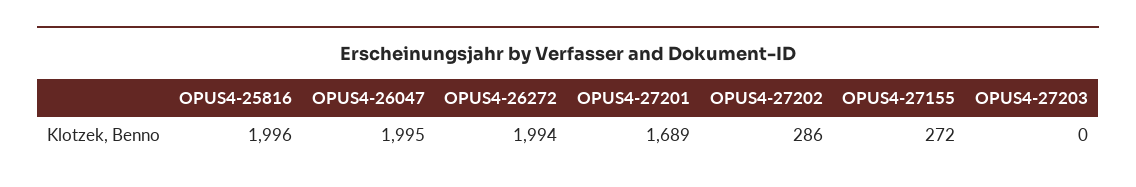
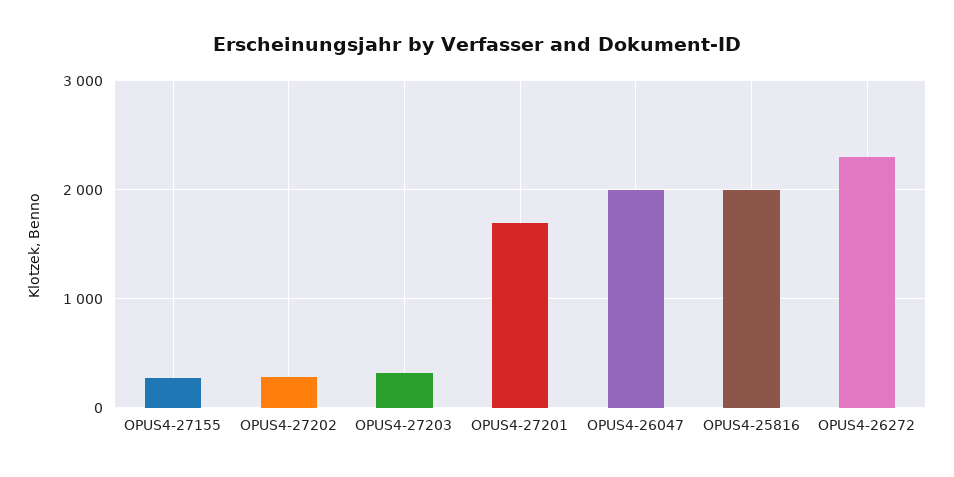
  {
    "OPUS4-25816": 1996,
    "OPUS4-26047": 1995,
-   "OPUS4-26272": 1994,
+   "OPUS4-26272": 2300,
    "OPUS4-27201": 1689,
    "OPUS4-27202": 286,
    "OPUS4-27155": 272,
-   "OPUS4-27203": 0
+   "OPUS4-27203": 300
  }

